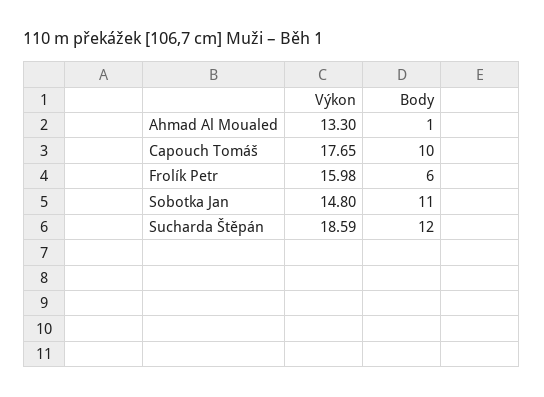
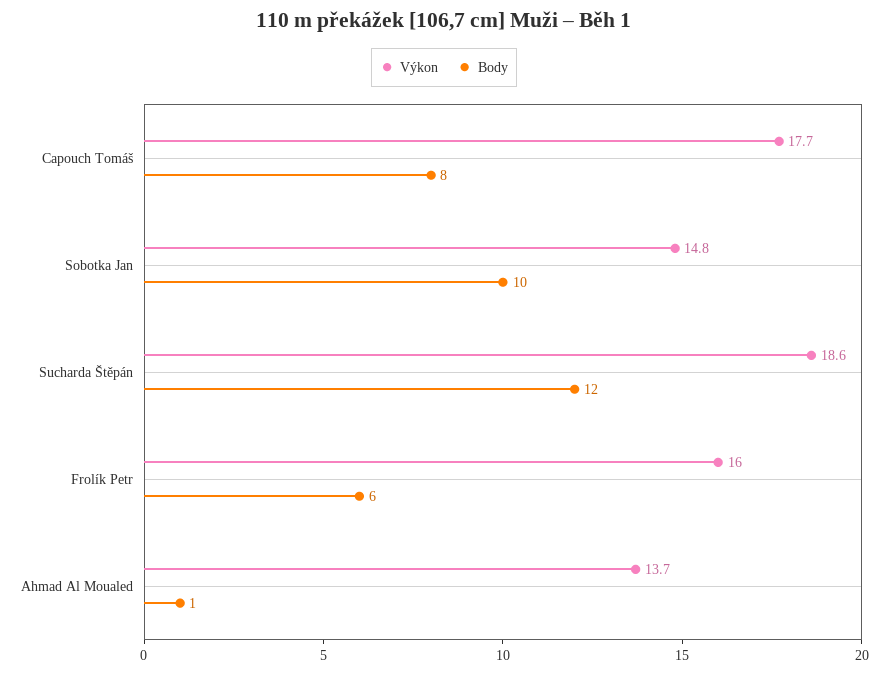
  {
    "Výkon": {
-     "Ahmad Al Moualed": 13.3,
+     "Ahmad Al Moualed": 13.7,
      "Capouch Tomáš": 17.65,
      "Frolík Petr": 15.98,
      "Sobotka Jan": 14.8,
      "Sucharda Štěpán": 18.59
    },
    "Body": {
      "Ahmad Al Moualed": 1,
-     "Capouch Tomáš": 10,
+     "Capouch Tomáš": 8,
      "Frolík Petr": 6,
-     "Sobotka Jan": 11,
+     "Sobotka Jan": 10,
      "Sucharda Štěpán": 12
    }
  }

